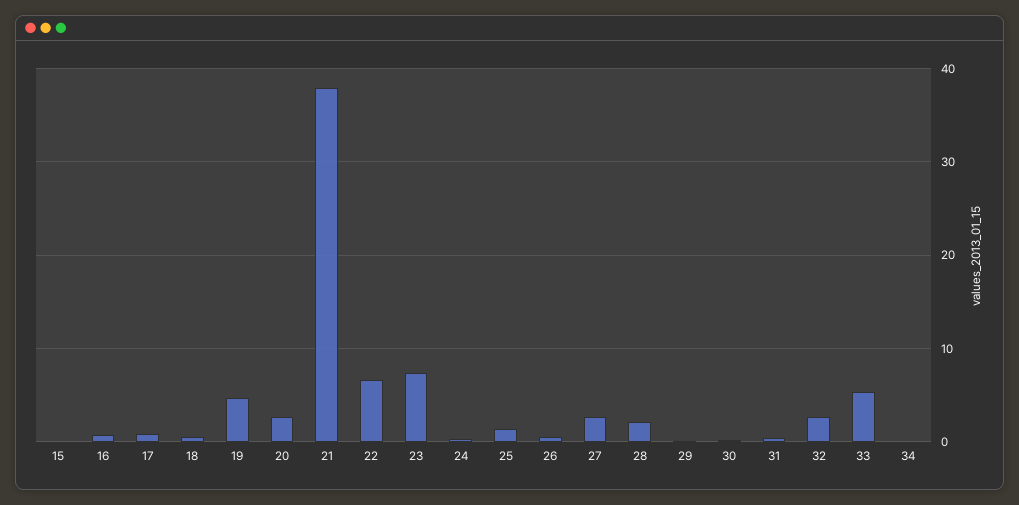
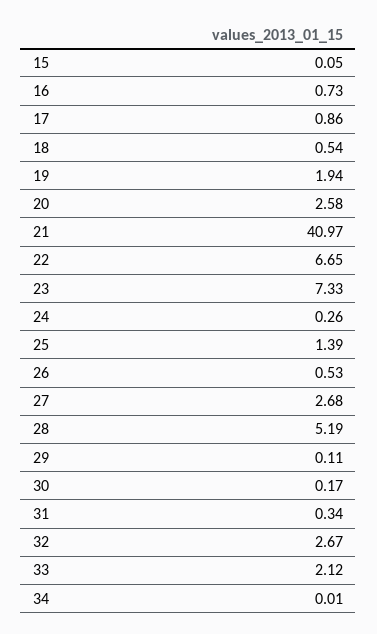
  {
    "15": 0.05,
    "16": 0.73,
    "17": 0.86,
    "18": 0.54,
-   "19": 5,
+   "19": 1.94,
    "20": 2.58,
-   "21": 38,
+   "21": 40.97,
    "22": 6.65,
    "23": 7.33,
    "24": 0.26,
    "25": 1.39,
    "26": 0.53,
    "27": 2.68,
-   "28": 2,
+   "28": 5.19,
    "29": 0.11,
    "30": 0.17,
    "31": 0.34,
    "32": 2.67,
-   "33": 5,
+   "33": 2.12,
    "34": 0.01
  }

